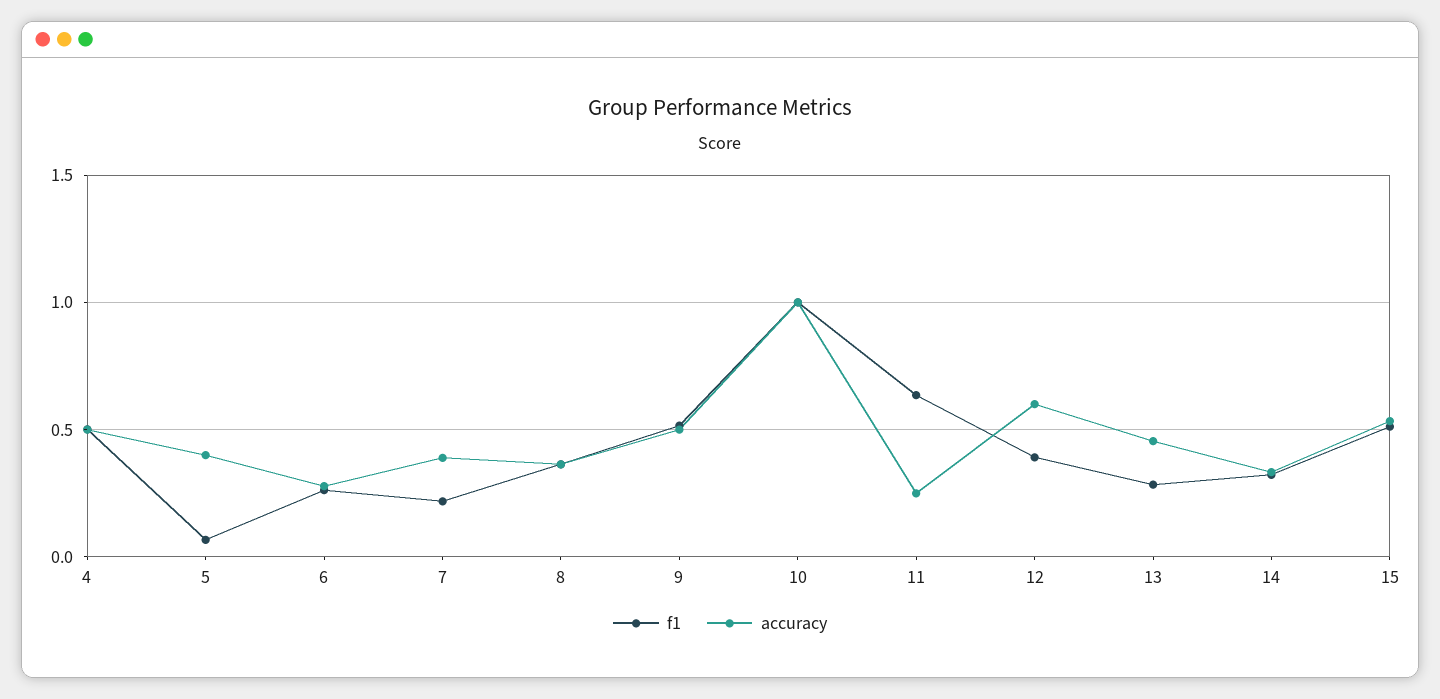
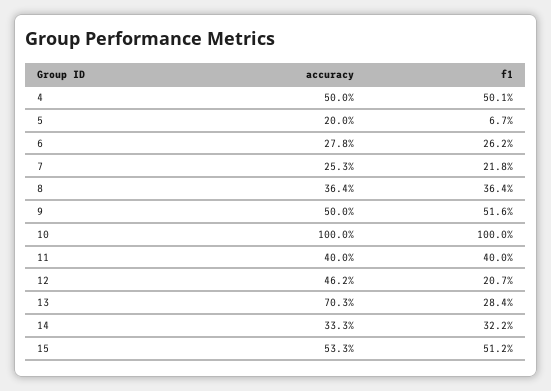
  {
    "f1": {
      "4": 0.501,
      "5": 0.067,
      "6": 0.262,
      "7": 0.218,
      "8": 0.364,
      "9": 0.516,
      "10": 1,
-     "11": 0.65,
+     "11": 0.4,
-     "12": 0.4,
+     "12": 0.207,
      "13": 0.284,
      "14": 0.322,
      "15": 0.512
    },
    "accuracy": {
      "4": 0.5,
-     "5": 0.4,
+     "5": 0.2,
      "6": 0.278,
-     "7": 0.4,
+     "7": 0.253,
      "8": 0.364,
      "9": 0.5,
      "10": 1,
-     "11": 0.25,
+     "11": 0.4,
-     "12": 0.6,
+     "12": 0.462,
-     "13": 0.45,
+     "13": 0.703,
      "14": 0.333,
      "15": 0.533
    }
  }

